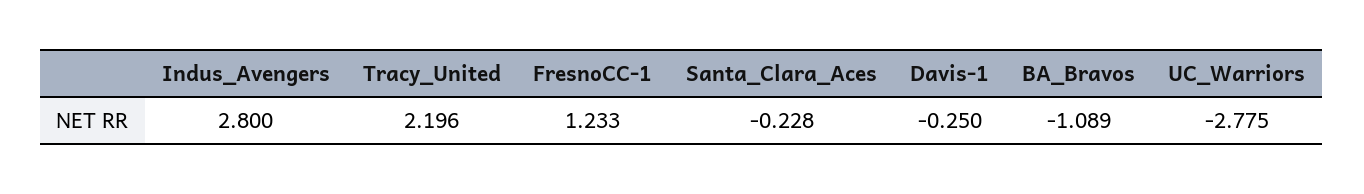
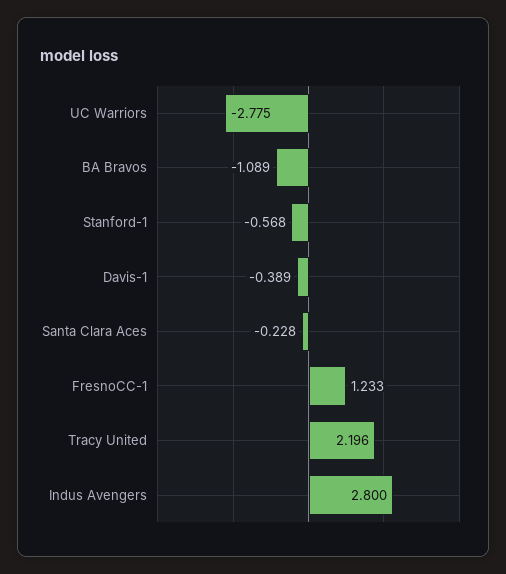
  {
    "Indus_Avengers": 2.8,
    "Tracy_United": 2.196,
    "FresnoCC-1": 1.233,
    "Santa_Clara_Aces": -0.228,
-   "Davis-1": -0.25,
+   "Davis-1": -0.389,
    "BA_Bravos": -1.089,
-   "UC_Warriors": -2.775
+   "UC_Warriors": -2.775,
+   "Stanford-1": -0.568
  }

